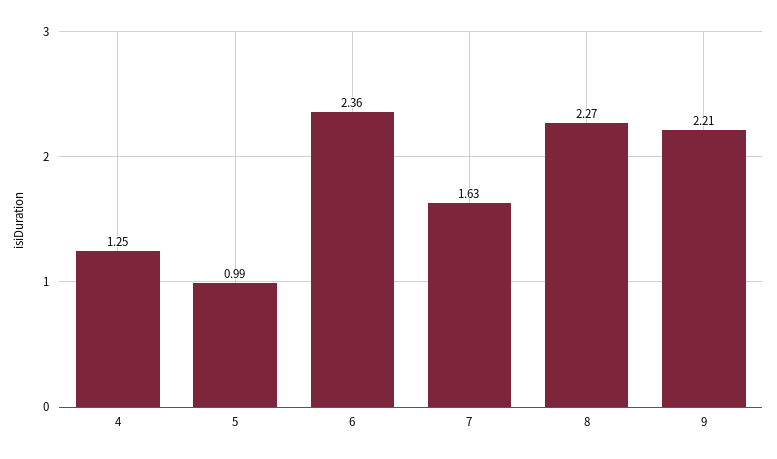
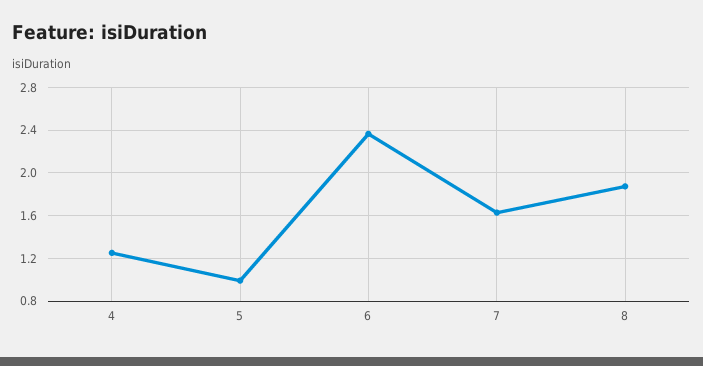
  {
    "4": 1.25,
    "5": 0.99,
    "6": 2.36,
    "7": 1.63,
-   "8": 2.27,
+   "8": 1.9
-   "9": 2.21
  }

